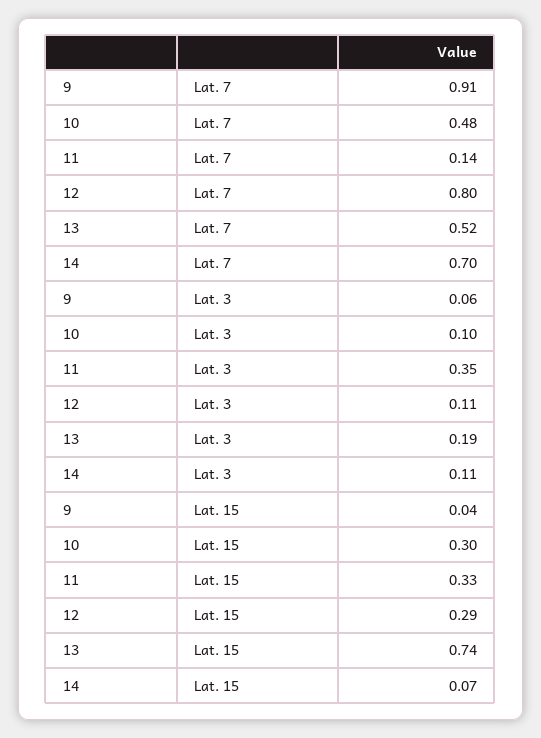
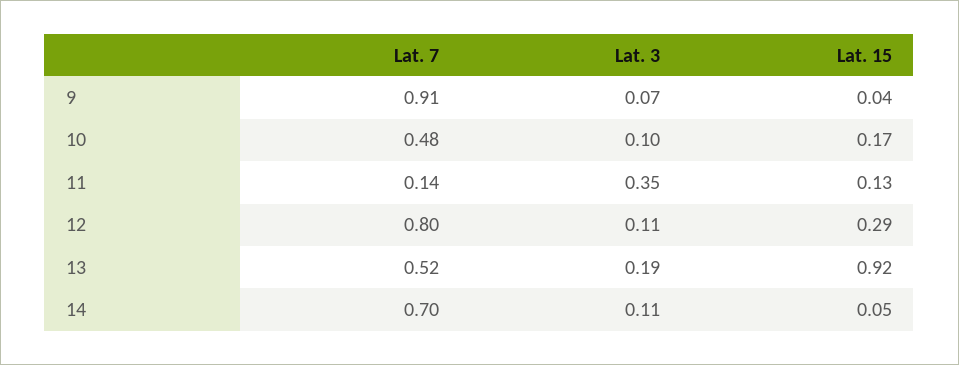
  {
    "9": {
      "Lat. 7": 0.91,
-     "Lat. 3": 0.06,
+     "Lat. 3": 0.07,
      "Lat. 15": 0.04
    },
    "10": {
      "Lat. 7": 0.48,
      "Lat. 3": 0.1,
-     "Lat. 15": 0.3
+     "Lat. 15": 0.17
    },
    "11": {
      "Lat. 7": 0.14,
      "Lat. 3": 0.35,
-     "Lat. 15": 0.33
+     "Lat. 15": 0.13
    },
    "12": {
      "Lat. 7": 0.8,
      "Lat. 3": 0.11,
      "Lat. 15": 0.29
    },
    "13": {
      "Lat. 7": 0.52,
      "Lat. 3": 0.19,
-     "Lat. 15": 0.74
+     "Lat. 15": 0.92
    },
    "14": {
      "Lat. 7": 0.7,
      "Lat. 3": 0.11,
-     "Lat. 15": 0.07
+     "Lat. 15": 0.05
    }
  }

